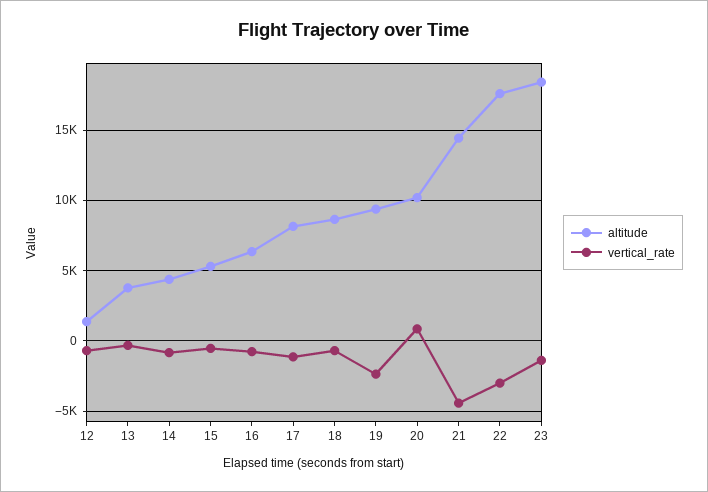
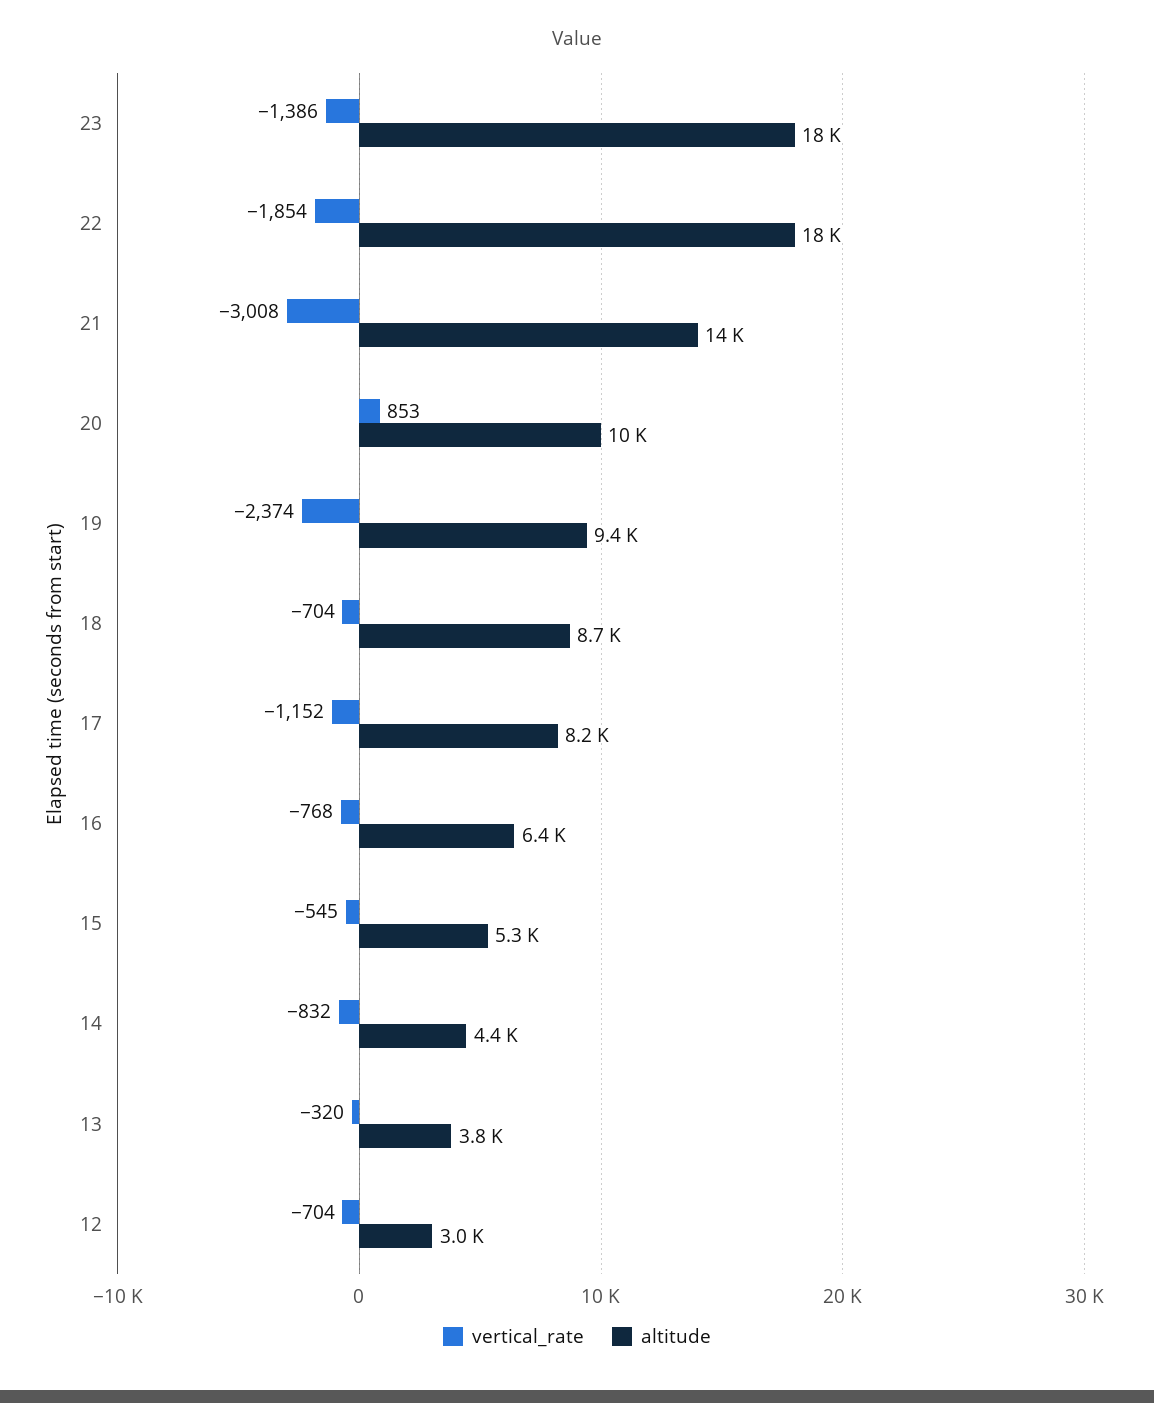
  {
    "altitude": {
-     "12": 1500,
+     "12": 3000,
      "13": 3800,
      "14": 4400,
      "15": 5300,
      "16": 6400,
      "17": 8200,
      "18": 8700,
      "19": 9400,
      "20": 10000,
      "21": 14000,
      "22": 18000,
      "23": 18000
    },
    "vertical_rate": {
      "12": -704,
      "13": -320,
      "14": -832,
      "15": -545,
      "16": -768,
      "17": -1152,
      "18": -704,
      "19": -2374,
      "20": 853,
-     "21": -4500,
+     "21": -3008,
-     "22": -3000,
+     "22": -1854,
      "23": -1386
    }
  }

